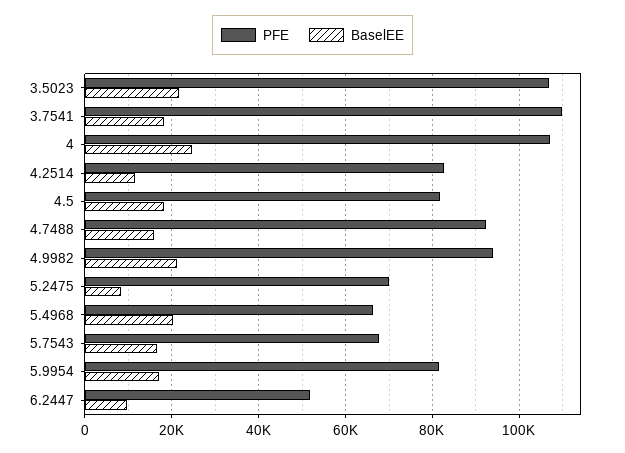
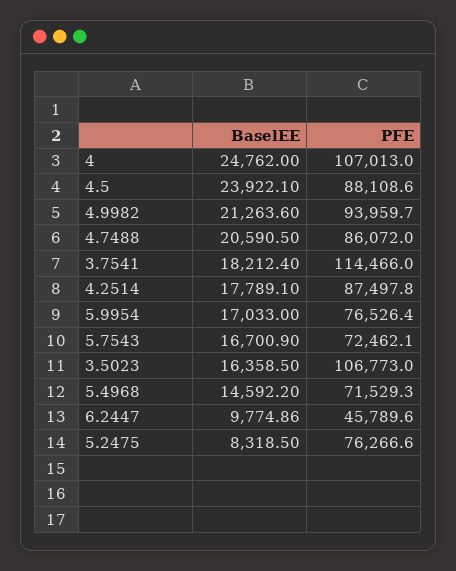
  {
    "PFE": {
      "3.5023": 106773,
-     "3.7541": 110000,
+     "3.7541": 114466,
      "4": 107013,
-     "4.2514": 82000,
+     "4.2514": 87497.8,
-     "4.5": 82000,
+     "4.5": 88108.6,
-     "4.7488": 92000,
+     "4.7488": 86072,
      "4.9982": 93959.7,
-     "5.2475": 70000,
+     "5.2475": 76266.6,
-     "5.4968": 66000,
+     "5.4968": 71529.3,
-     "5.7543": 68000,
+     "5.7543": 72462.1,
-     "5.9954": 82000,
+     "5.9954": 76526.4,
-     "6.2447": 52000
+     "6.2447": 45789.6
    },
    "BaselEE": {
-     "3.5023": 22000,
+     "3.5023": 16358.5,
      "3.7541": 18212.4,
      "4": 24762,
-     "4.2514": 12000,
+     "4.2514": 17789.1,
-     "4.5": 18000,
+     "4.5": 23922.1,
-     "4.7488": 16000,
+     "4.7488": 20590.5,
      "4.9982": 21263.6,
      "5.2475": 8318.5,
-     "5.4968": 20000,
+     "5.4968": 14592.2,
      "5.7543": 16700.9,
      "5.9954": 17033,
      "6.2447": 9774.86
    }
  }

